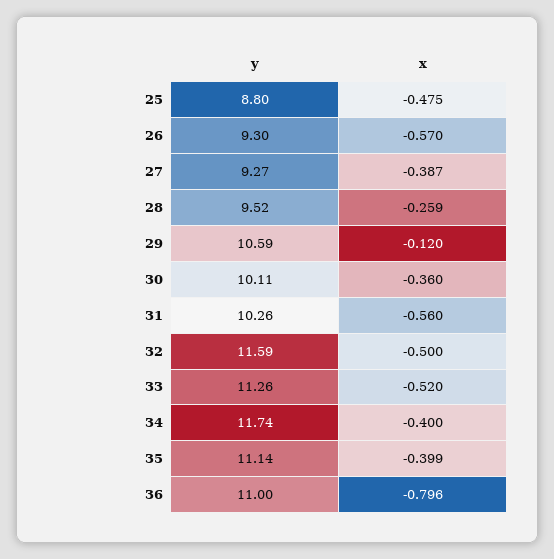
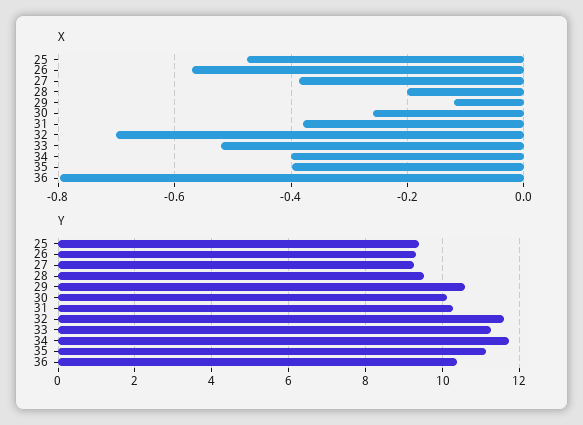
  {
    "y": {
-     "25": 8.8,
+     "25": 9.4,
      "26": 9.3,
      "27": 9.27,
      "28": 9.52,
      "29": 10.59,
      "30": 10.11,
      "31": 10.26,
      "32": 11.59,
      "33": 11.26,
      "34": 11.74,
      "35": 11.14,
-     "36": 11
+     "36": 10.4
    },
    "x": {
      "25": -0.475,
      "26": -0.57,
      "27": -0.387,
-     "28": -0.259,
+     "28": -0.2,
      "29": -0.12,
-     "30": -0.36,
+     "30": -0.26,
-     "31": -0.56,
+     "31": -0.38,
-     "32": -0.5,
+     "32": -0.7,
      "33": -0.52,
      "34": -0.4,
      "35": -0.399,
      "36": -0.796
    }
  }

